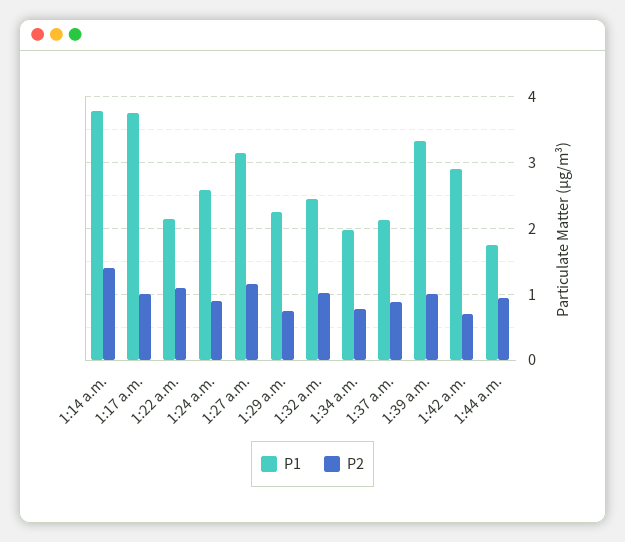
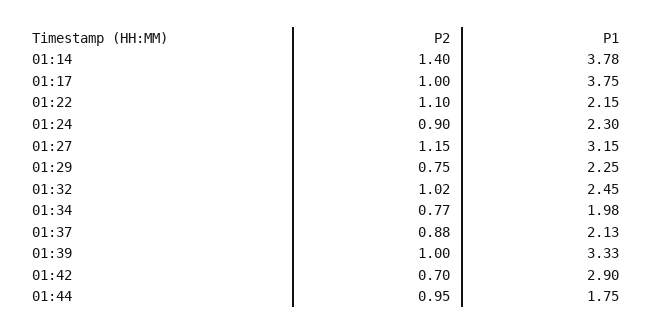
  {
    "P1": {
      "1:14 a.m.": 3.78,
      "1:17 a.m.": 3.75,
      "1:22 a.m.": 2.15,
-     "1:24 a.m.": 2.6,
+     "1:24 a.m.": 2.3,
      "1:27 a.m.": 3.15,
      "1:29 a.m.": 2.25,
      "1:32 a.m.": 2.45,
      "1:34 a.m.": 1.98,
      "1:37 a.m.": 2.13,
      "1:39 a.m.": 3.33,
      "1:42 a.m.": 2.9,
      "1:44 a.m.": 1.75
    },
    "P2": {
      "1:14 a.m.": 1.4,
      "1:17 a.m.": 1,
      "1:22 a.m.": 1.1,
      "1:24 a.m.": 0.9,
      "1:27 a.m.": 1.15,
      "1:29 a.m.": 0.75,
      "1:32 a.m.": 1.02,
      "1:34 a.m.": 0.77,
      "1:37 a.m.": 0.88,
      "1:39 a.m.": 1,
      "1:42 a.m.": 0.7,
      "1:44 a.m.": 0.95
    }
  }

